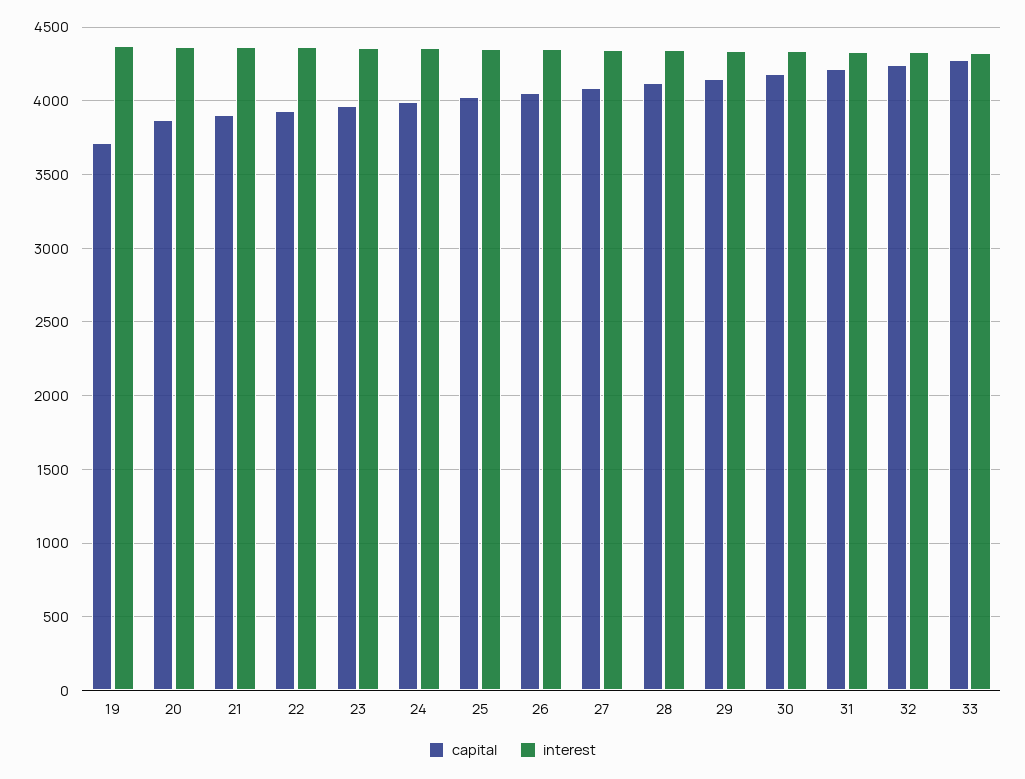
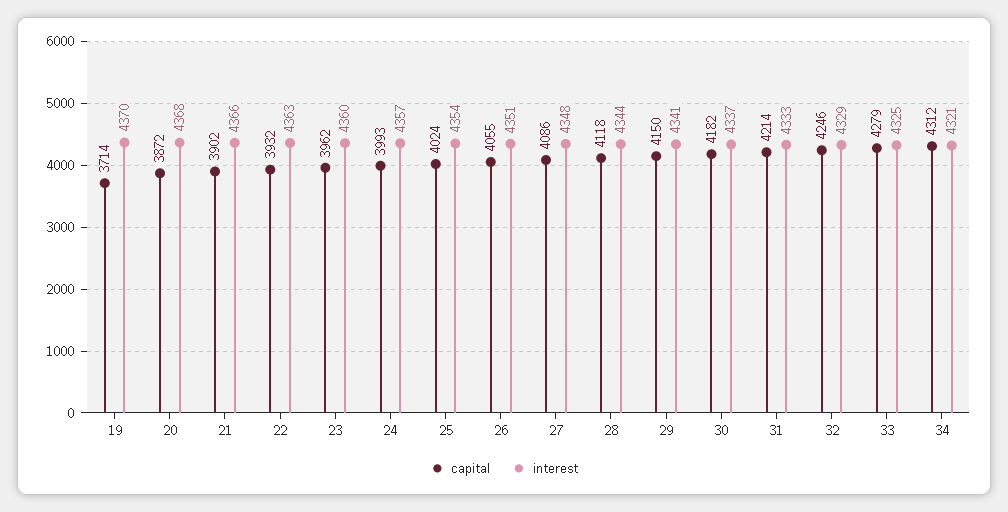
  {
    "capital": {
      "19": 3714,
      "20": 3872,
      "21": 3902,
      "22": 3932,
      "23": 3962,
      "24": 3993,
      "25": 4024,
      "26": 4055,
      "27": 4086,
      "28": 4118,
      "29": 4150,
      "30": 4182,
      "31": 4214,
      "32": 4246,
-     "33": 4279
+     "33": 4279,
+     "34": 4312
    },
    "interest": {
      "19": 4370,
      "20": 4368,
      "21": 4366,
      "22": 4363,
      "23": 4360,
      "24": 4357,
      "25": 4354,
      "26": 4351,
      "27": 4348,
      "28": 4344,
      "29": 4341,
      "30": 4337,
      "31": 4333,
      "32": 4329,
-     "33": 4325
+     "33": 4325,
+     "34": 4321
    }
  }

